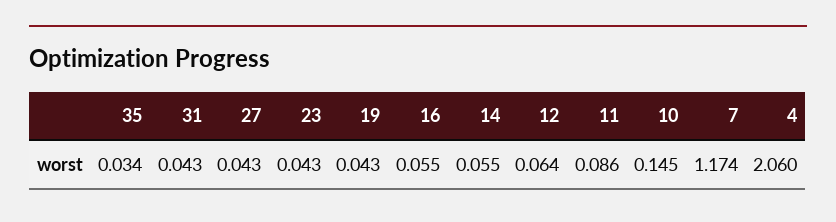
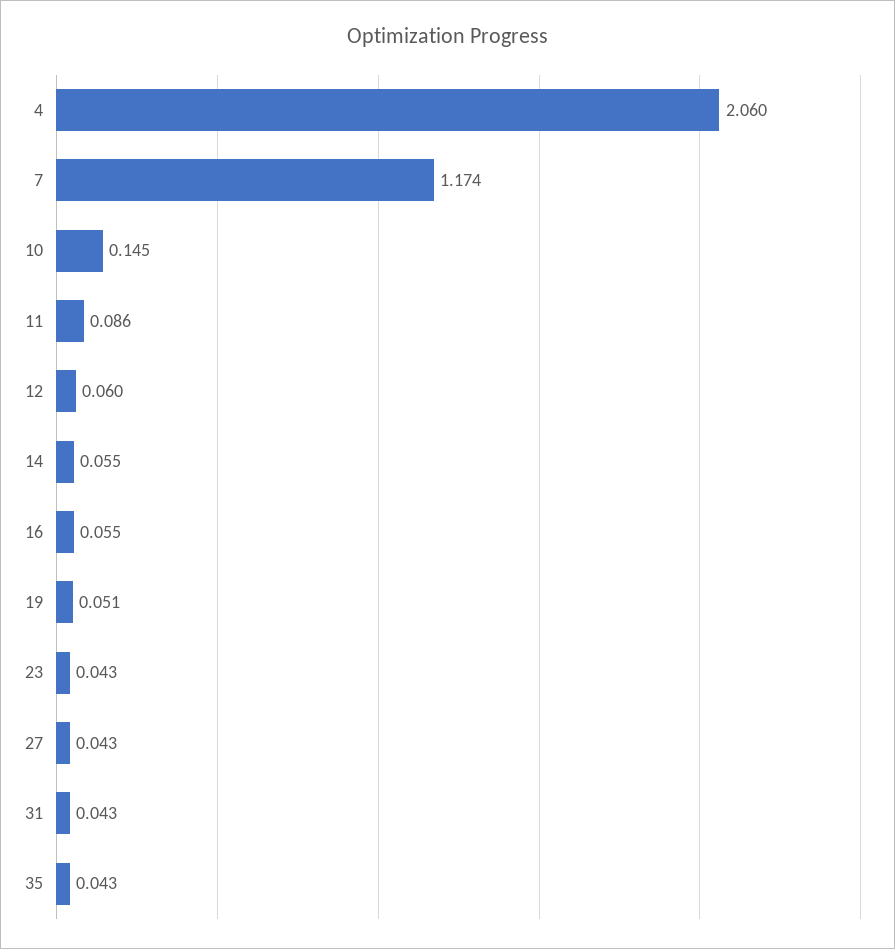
  {
-   "35": 0.034,
+   "35": 0.043,
    "31": 0.043,
    "27": 0.043,
    "23": 0.043,
-   "19": 0.043,
+   "19": 0.051,
    "16": 0.055,
    "14": 0.055,
-   "12": 0.064,
+   "12": 0.06,
    "11": 0.086,
    "10": 0.145,
    "7": 1.174,
    "4": 2.06
  }

